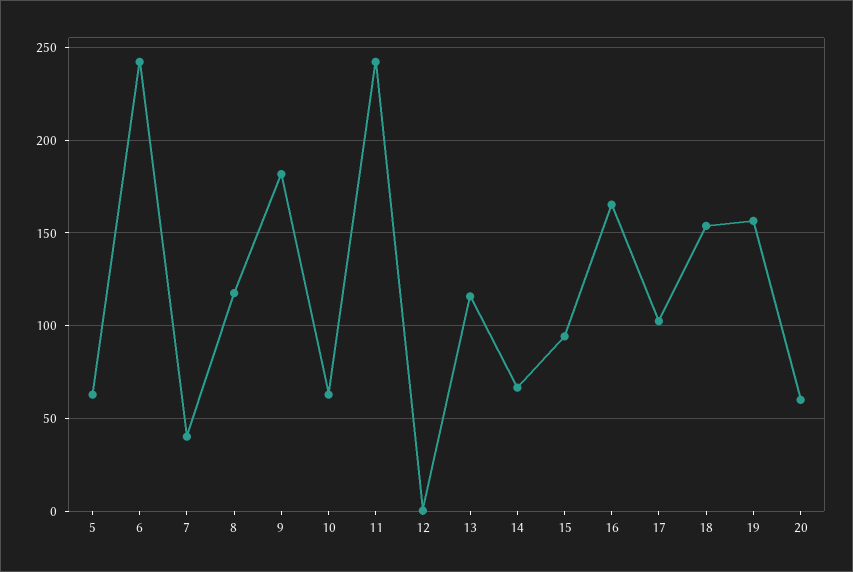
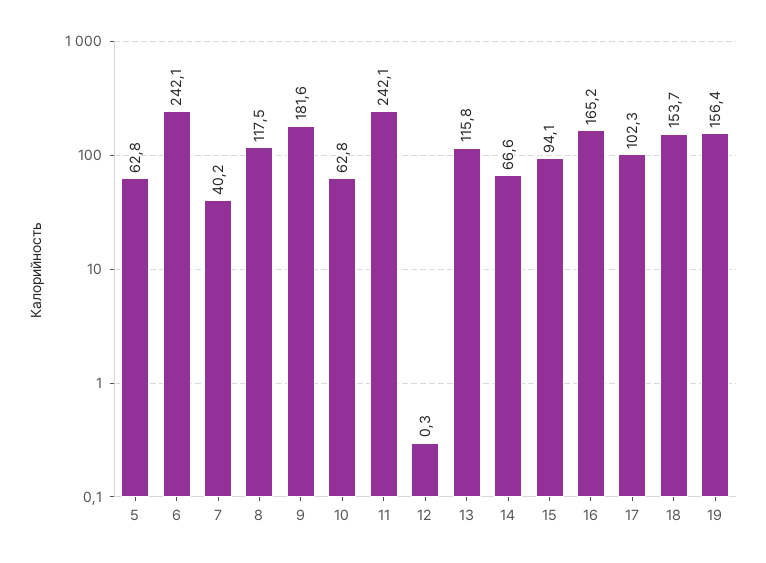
  {
    "5": 62.8,
    "6": 242.1,
    "7": 40.2,
    "8": 117.5,
    "9": 181.6,
    "10": 62.8,
    "11": 242.1,
    "12": 0.3,
    "13": 115.8,
    "14": 66.6,
    "15": 94.1,
    "16": 165.2,
    "17": 102.3,
    "18": 153.7,
-   "19": 156.4,
+   "19": 156.4
-   "20": 60
  }

